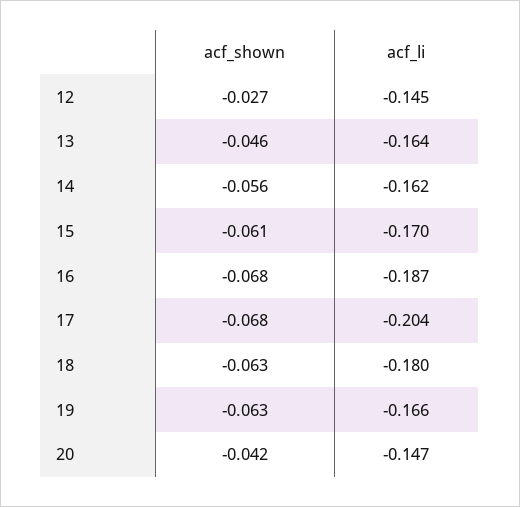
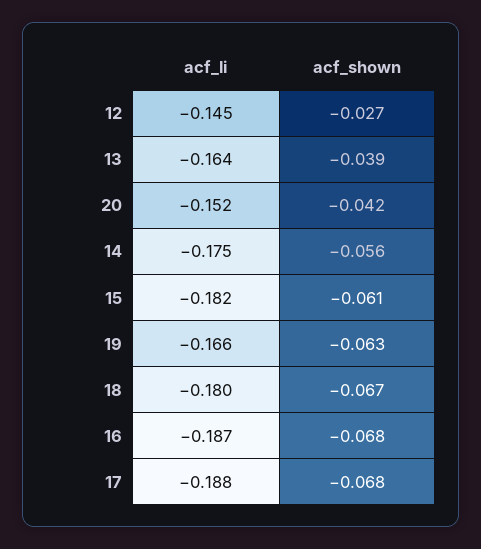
  {
    "acf_shown": {
      "12": -0.027,
-     "13": -0.046,
+     "13": -0.039,
      "14": -0.056,
      "15": -0.061,
      "16": -0.068,
      "17": -0.068,
-     "18": -0.063,
+     "18": -0.067,
      "19": -0.063,
      "20": -0.042
    },
    "acf_li": {
      "12": -0.145,
      "13": -0.164,
-     "14": -0.162,
+     "14": -0.175,
-     "15": -0.17,
+     "15": -0.182,
      "16": -0.187,
-     "17": -0.204,
+     "17": -0.188,
      "18": -0.18,
      "19": -0.166,
-     "20": -0.147
+     "20": -0.152
    }
  }

